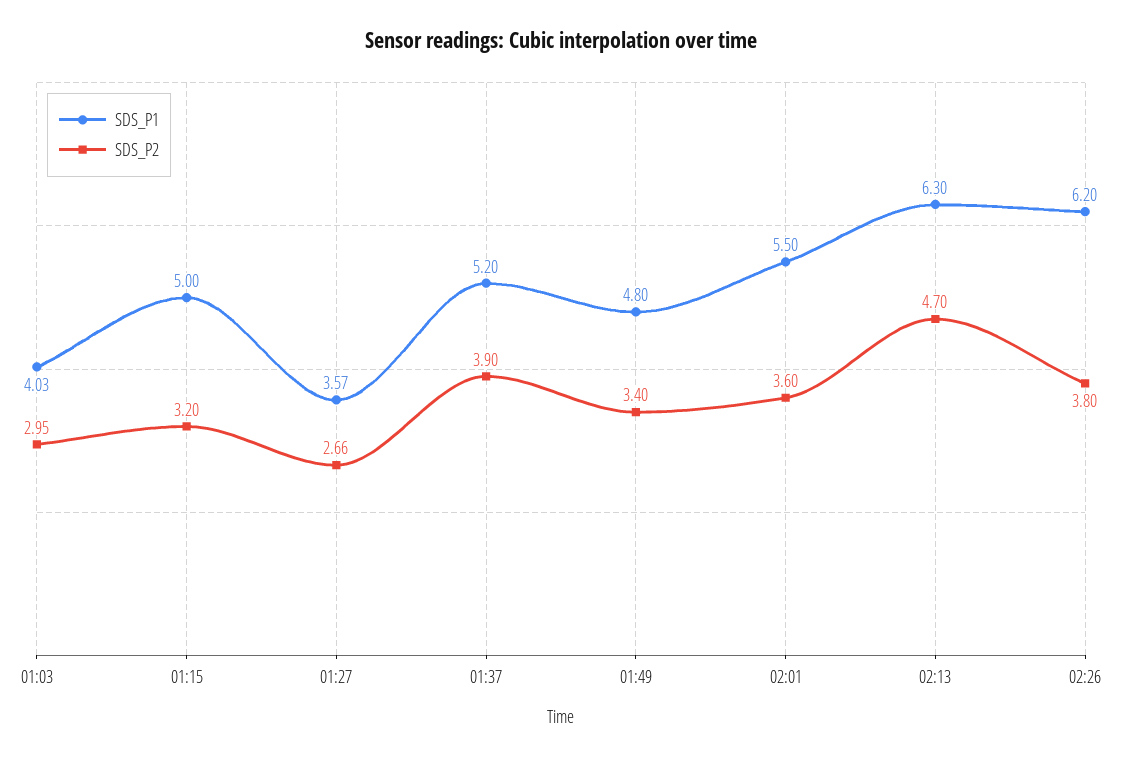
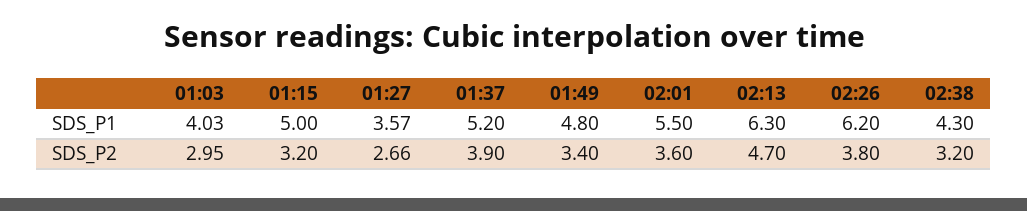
  {
    "SDS_P1": {
      "01:03": 4.03,
      "01:15": 5,
      "01:27": 3.57,
      "01:37": 5.2,
      "01:49": 4.8,
      "02:01": 5.5,
      "02:13": 6.3,
-     "02:26": 6.2
+     "02:26": 6.2,
+     "02:38": 4.3
    },
    "SDS_P2": {
      "01:03": 2.95,
      "01:15": 3.2,
      "01:27": 2.66,
      "01:37": 3.9,
      "01:49": 3.4,
      "02:01": 3.6,
      "02:13": 4.7,
-     "02:26": 3.8
+     "02:26": 3.8,
+     "02:38": 3.2
    }
  }

